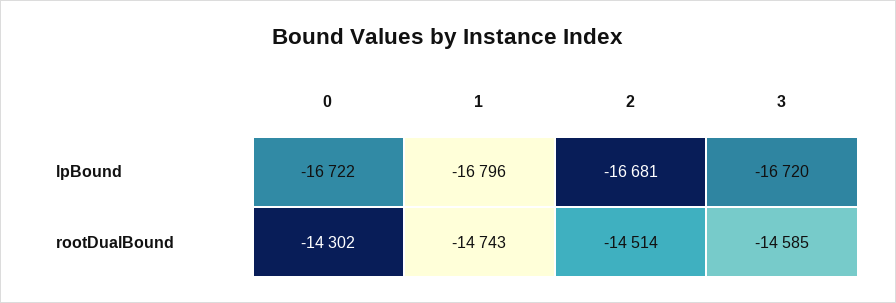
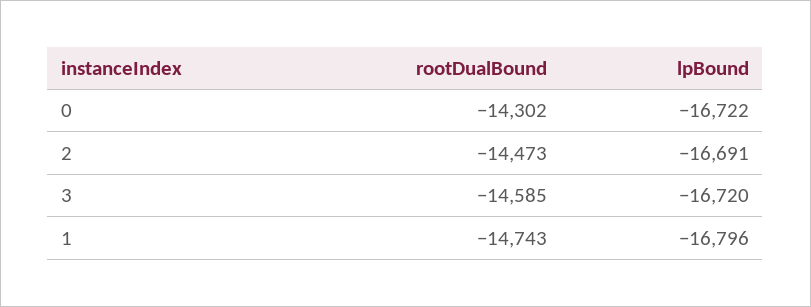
  {
    "0": {
      "lpBound": -16722,
      "rootDualBound": -14302
    },
    "1": {
      "lpBound": -16796,
      "rootDualBound": -14743
    },
    "2": {
-     "lpBound": -16681,
+     "lpBound": -16691,
-     "rootDualBound": -14514
+     "rootDualBound": -14473
    },
    "3": {
      "lpBound": -16720,
      "rootDualBound": -14585
    }
  }

